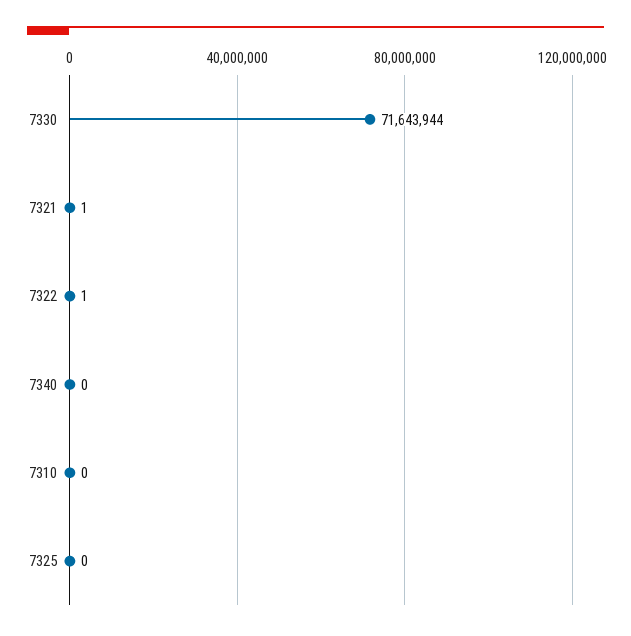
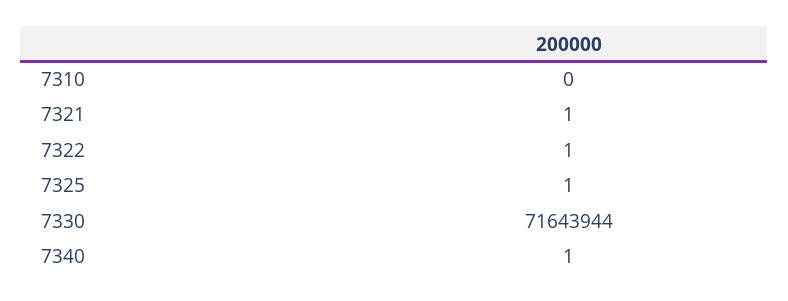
  {
    "7330": 71643944,
    "7321": 1,
    "7322": 1,
-   "7340": 0,
+   "7340": 1,
    "7310": 0,
-   "7325": 0
+   "7325": 1
  }

